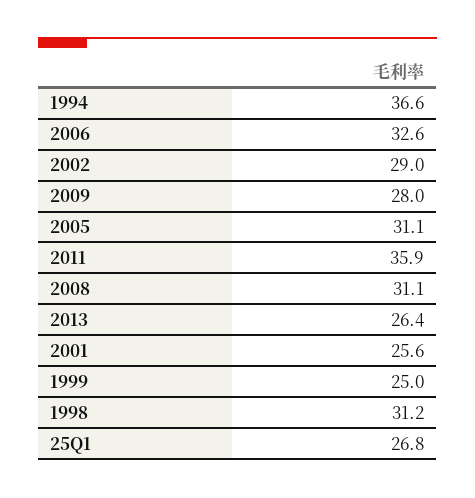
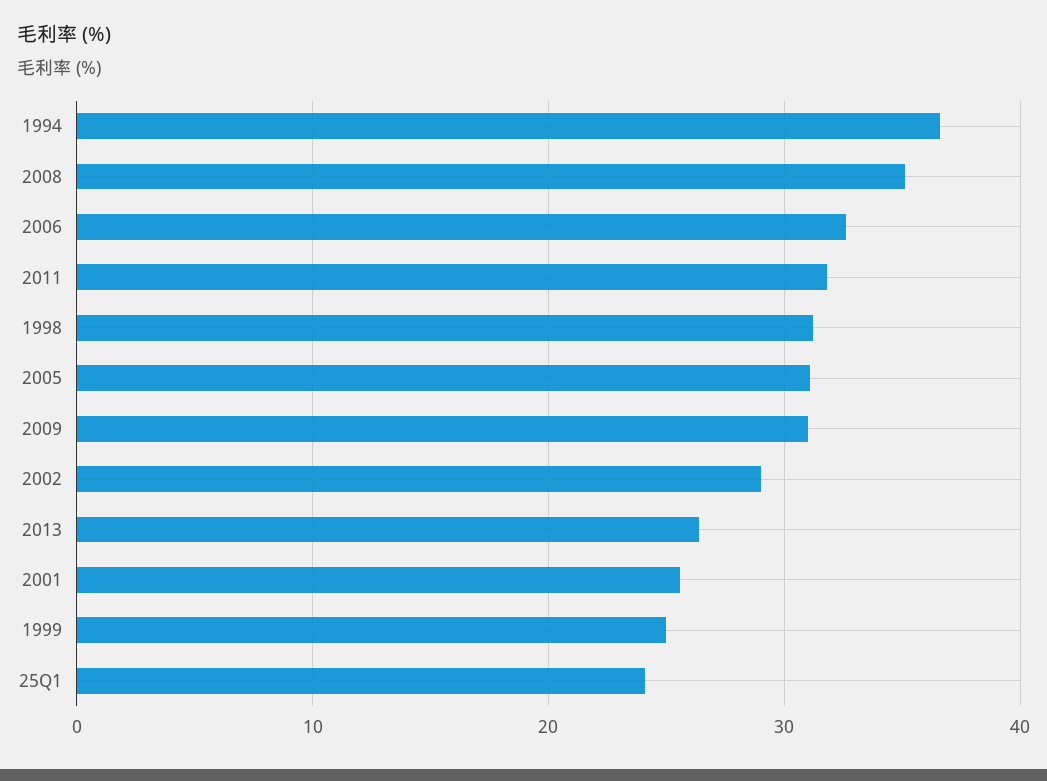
  {
    "1994": 36.6,
    "2006": 32.6,
    "2002": 29,
-   "2009": 28,
+   "2009": 31,
    "2005": 31.1,
-   "2011": 35.9,
+   "2011": 32,
-   "2008": 31.1,
+   "2008": 35,
    "2013": 26.4,
    "2001": 25.6,
    "1999": 25,
    "1998": 31.2,
-   "25Q1": 26.8
+   "25Q1": 24
  }

